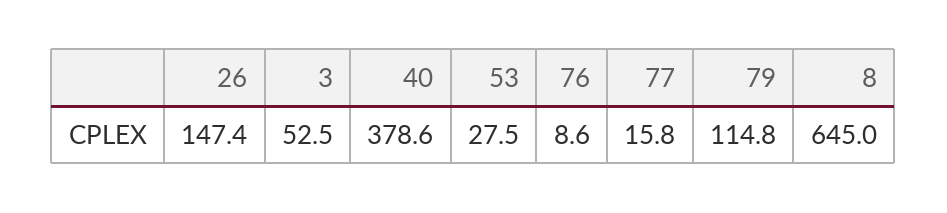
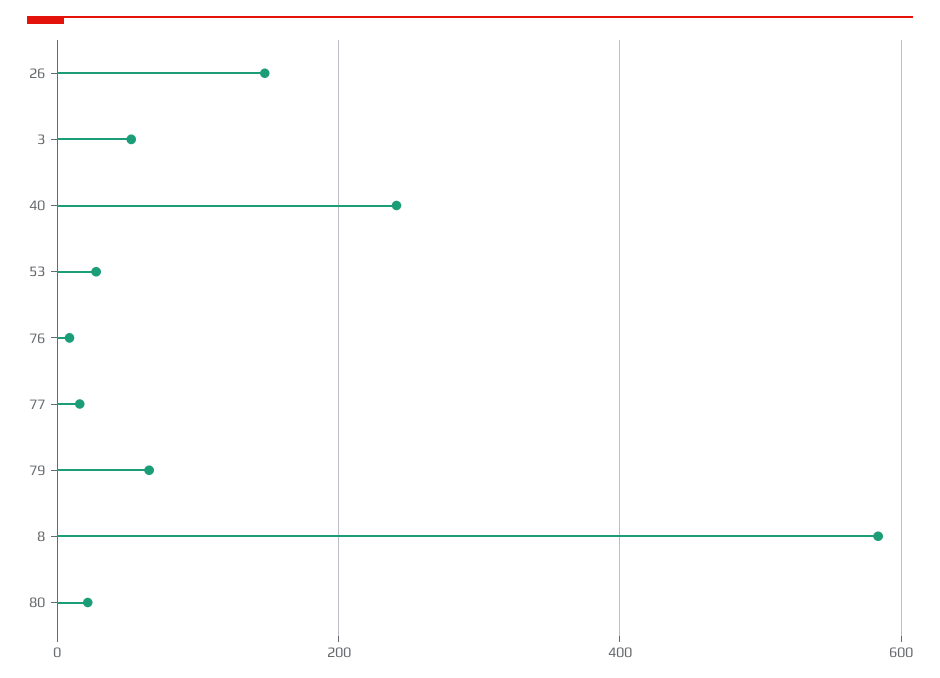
  {
    "26": 147.4,
    "3": 52.5,
-   "40": 378.6,
+   "40": 240,
    "53": 27.5,
    "76": 8.6,
    "77": 15.8,
-   "79": 114.8,
+   "79": 60,
-   "8": 645
+   "8": 580,
+   "80": 20
  }

